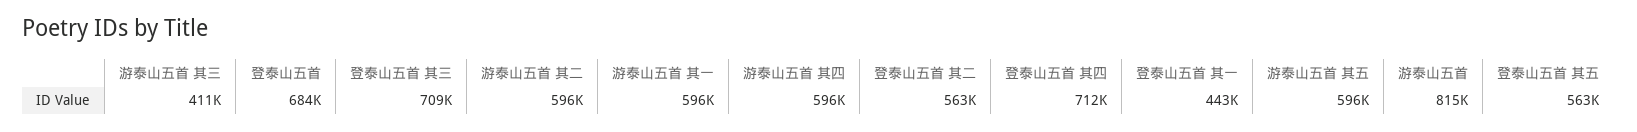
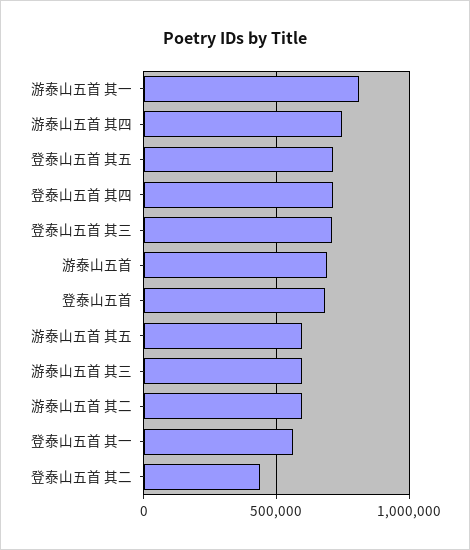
  {
-   "游泰山五首 其三": 411000,
+   "游泰山五首 其三": 600000,
    "登泰山五首": 684000,
    "登泰山五首 其三": 709000,
    "游泰山五首 其二": 596000,
-   "游泰山五首 其一": 596000,
+   "游泰山五首 其一": 800000,
-   "游泰山五首 其四": 596000,
+   "游泰山五首 其四": 750000,
-   "登泰山五首 其二": 563000,
+   "登泰山五首 其二": 450000,
    "登泰山五首 其四": 712000,
-   "登泰山五首 其一": 443000,
+   "登泰山五首 其一": 550000,
    "游泰山五首 其五": 596000,
-   "游泰山五首": 815000,
+   "游泰山五首": 700000,
-   "登泰山五首 其五": 563000
+   "登泰山五首 其五": 700000
  }

